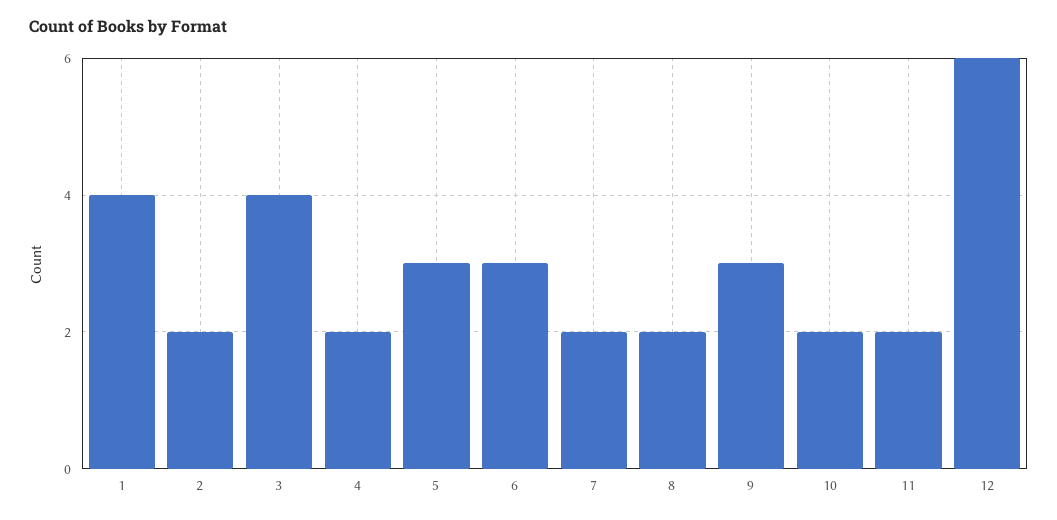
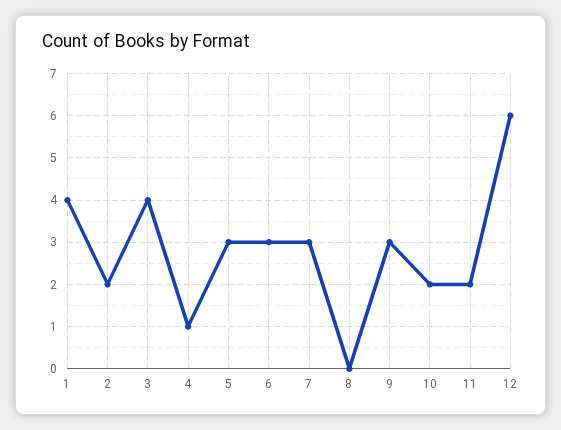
  {
    "1": 4,
    "2": 2,
    "3": 4,
-   "4": 2,
+   "4": 1,
    "5": 3,
    "6": 3,
-   "7": 2,
+   "7": 3,
-   "8": 2,
+   "8": 0,
    "9": 3,
    "10": 2,
    "11": 2,
    "12": 6
  }

